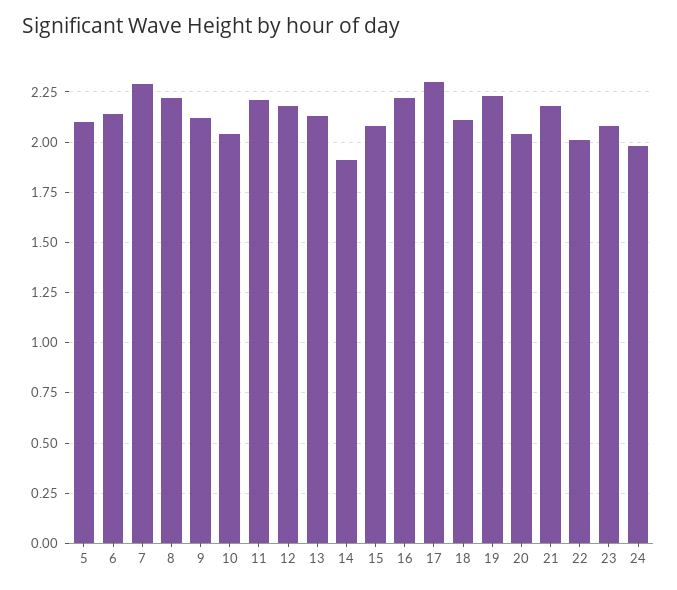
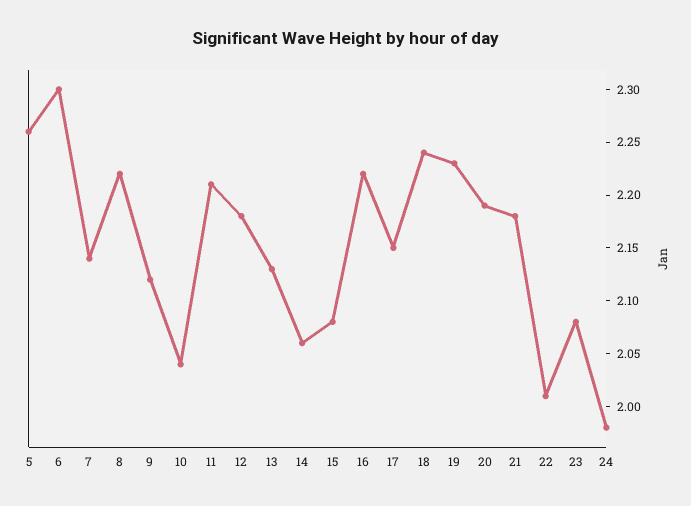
  {
-   "5": 2.1,
+   "5": 2.26,
-   "6": 2.15,
+   "6": 2.3,
-   "7": 2.3,
+   "7": 2.14,
    "8": 2.22,
    "9": 2.12,
    "10": 2.04,
    "11": 2.21,
    "12": 2.18,
    "13": 2.13,
-   "14": 1.9,
+   "14": 2.06,
    "15": 2.08,
    "16": 2.22,
-   "17": 2.3,
+   "17": 2.15,
-   "18": 2.1,
+   "18": 2.24,
    "19": 2.23,
-   "20": 2.05,
+   "20": 2.19,
    "21": 2.18,
    "22": 2.01,
    "23": 2.08,
    "24": 1.98
  }

